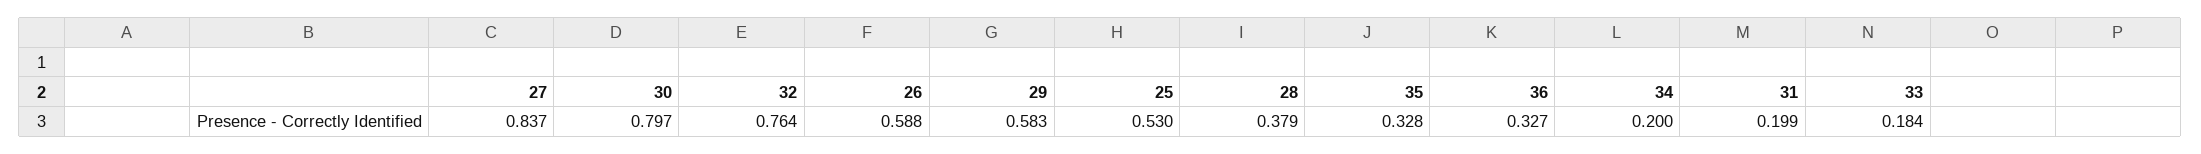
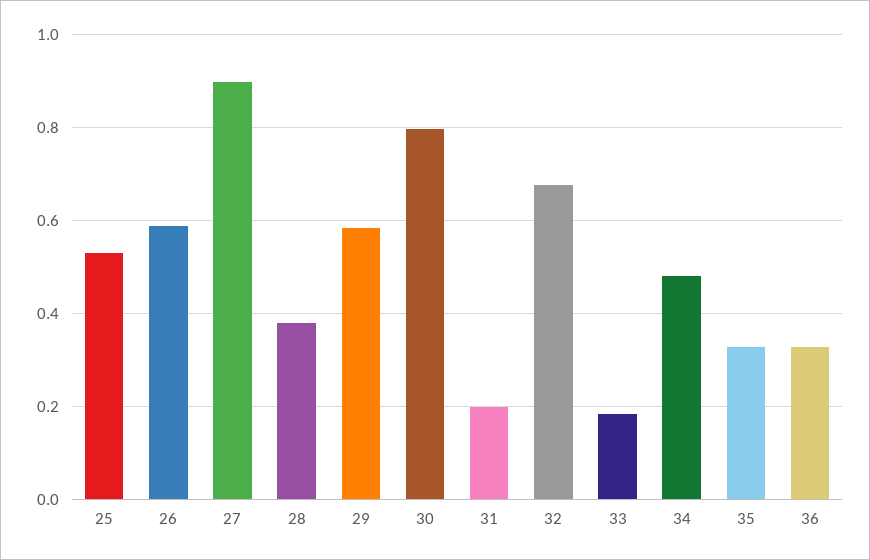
  {
-   "27": 0.837,
+   "27": 0.9,
    "30": 0.797,
-   "32": 0.764,
+   "32": 0.68,
    "26": 0.588,
    "29": 0.583,
    "25": 0.53,
    "28": 0.379,
    "35": 0.328,
    "36": 0.327,
-   "34": 0.2,
+   "34": 0.48,
    "31": 0.199,
    "33": 0.184
  }

